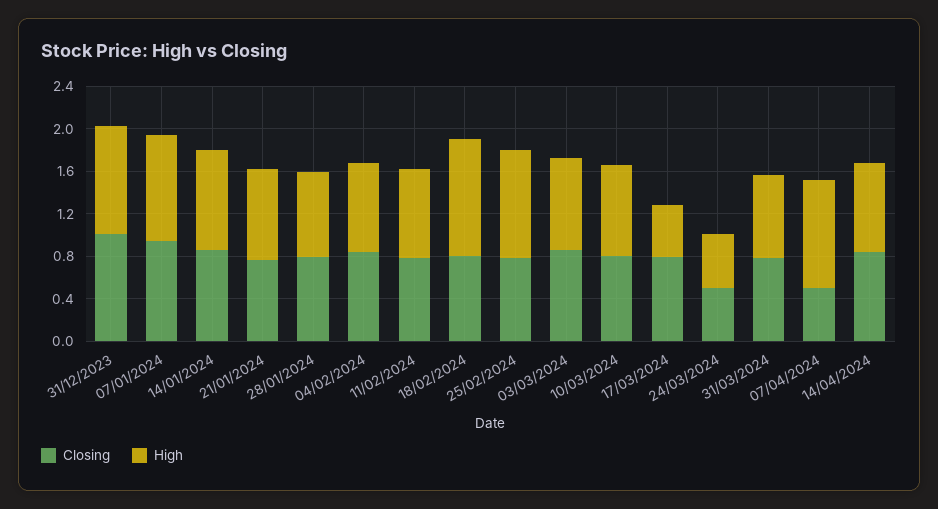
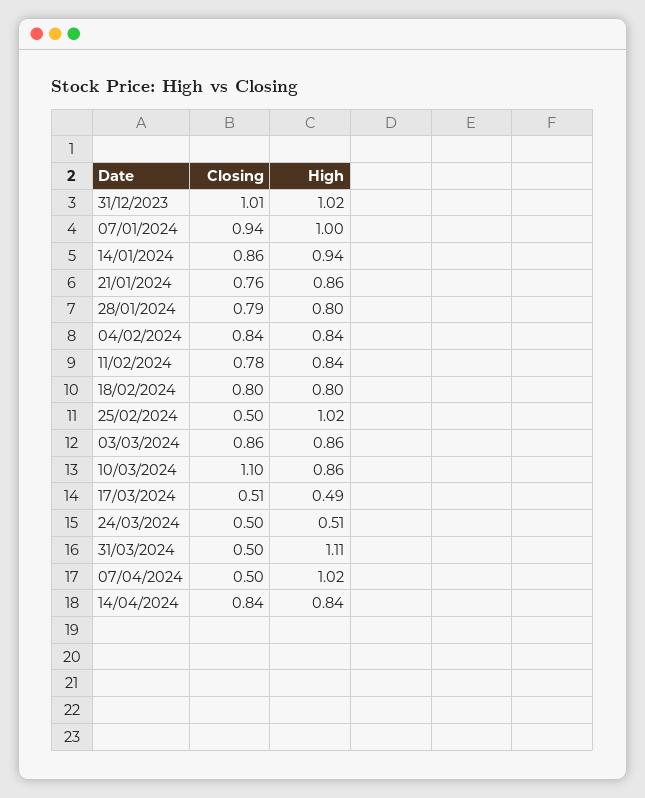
  {
    "Closing": {
      "31/12/2023": 1.01,
      "07/01/2024": 0.94,
      "14/01/2024": 0.86,
      "21/01/2024": 0.76,
      "28/01/2024": 0.79,
      "04/02/2024": 0.84,
      "11/02/2024": 0.78,
      "18/02/2024": 0.8,
-     "25/02/2024": 0.8,
+     "25/02/2024": 0.5,
      "03/03/2024": 0.86,
-     "10/03/2024": 0.8,
+     "10/03/2024": 1.1,
-     "17/03/2024": 0.8,
+     "17/03/2024": 0.51,
      "24/03/2024": 0.5,
-     "31/03/2024": 0.8,
+     "31/03/2024": 0.5,
      "07/04/2024": 0.5,
      "14/04/2024": 0.84
    },
    "High": {
      "31/12/2023": 1.02,
      "07/01/2024": 1,
      "14/01/2024": 0.94,
      "21/01/2024": 0.86,
      "28/01/2024": 0.8,
      "04/02/2024": 0.84,
      "11/02/2024": 0.84,
-     "18/02/2024": 1.1,
+     "18/02/2024": 0.8,
      "25/02/2024": 1.02,
      "03/03/2024": 0.86,
      "10/03/2024": 0.86,
      "17/03/2024": 0.49,
      "24/03/2024": 0.51,
-     "31/03/2024": 0.8,
+     "31/03/2024": 1.11,
      "07/04/2024": 1.02,
      "14/04/2024": 0.84
    }
  }

